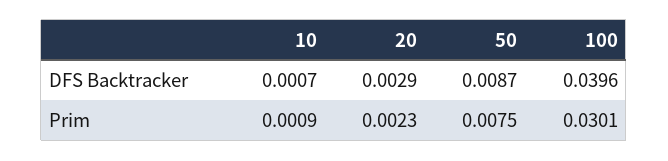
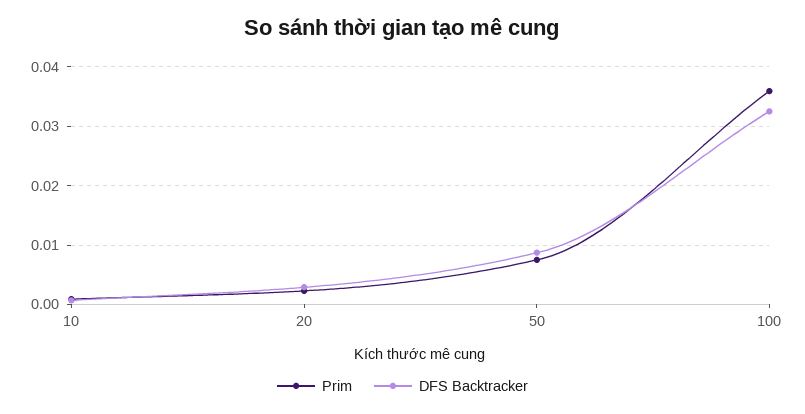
  {
    "DFS Backtracker": {
      "10": 0.0007,
      "20": 0.0029,
      "50": 0.0087,
-     "100": 0.0396
+     "100": 0.032
    },
    "Prim": {
      "10": 0.0009,
      "20": 0.0023,
      "50": 0.0075,
-     "100": 0.0301
+     "100": 0.036
    }
  }

